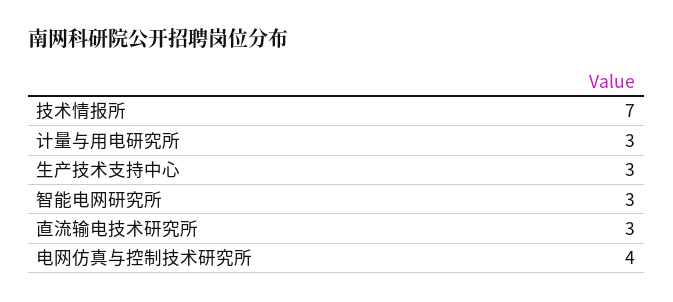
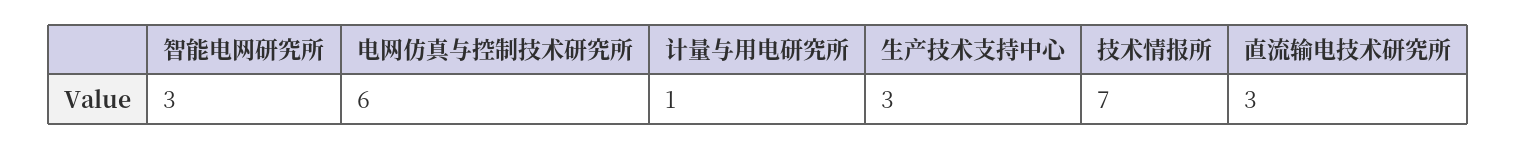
  {
    "技术情报所": 7,
-   "计量与用电研究所": 3,
+   "计量与用电研究所": 1,
    "生产技术支持中心": 3,
    "智能电网研究所": 3,
    "直流输电技术研究所": 3,
-   "电网仿真与控制技术研究所": 4
+   "电网仿真与控制技术研究所": 6
  }

